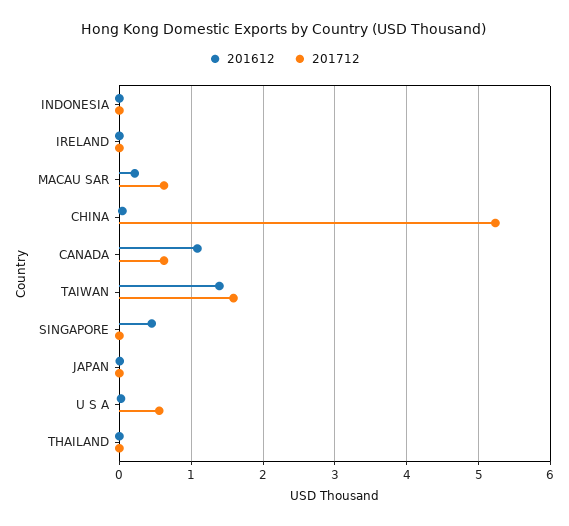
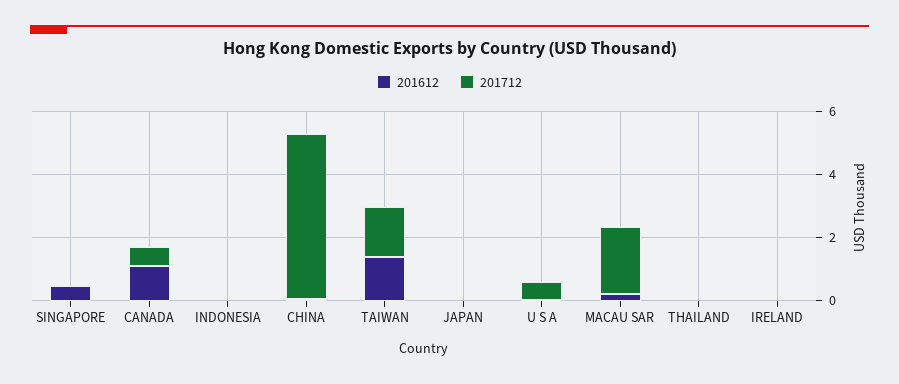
  {
    "201612": {
      "INDONESIA": 0,
      "IRELAND": 0,
      "MACAU SAR": 0.2,
      "CHINA": 0,
      "CANADA": 1.1,
      "TAIWAN": 1.4,
      "SINGAPORE": 0.5,
      "JAPAN": 0,
      "U S A": 0,
      "THAILAND": 0
    },
    "201712": {
      "INDONESIA": 0,
      "IRELAND": 0,
-     "MACAU SAR": 0.6,
+     "MACAU SAR": 2,
      "CHINA": 5.2,
      "CANADA": 0.6,
      "TAIWAN": 1.6,
      "SINGAPORE": 0,
      "JAPAN": 0,
      "U S A": 0.6,
      "THAILAND": 0
    }
  }

